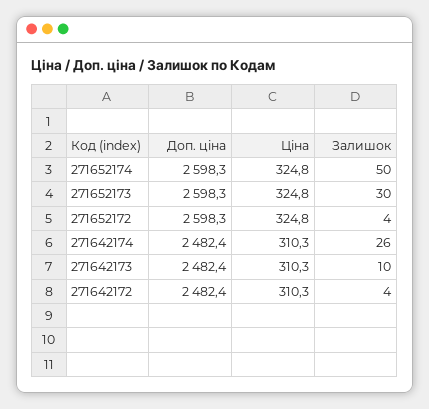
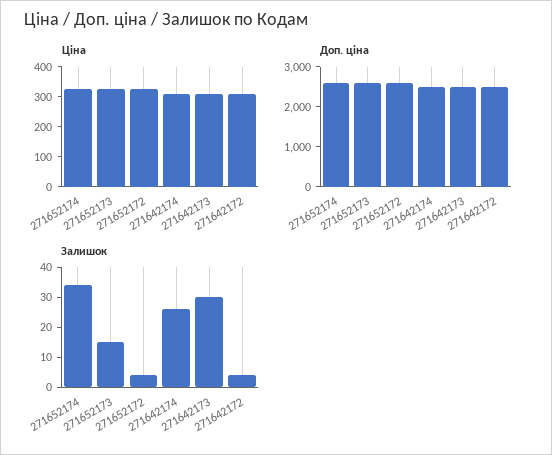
  {
    "Доп. ціна": {
      "271652174": 2598.3,
      "271652173": 2598.3,
      "271652172": 2598.3,
      "271642174": 2482.4,
      "271642173": 2482.4,
      "271642172": 2482.4
    },
    "Ціна": {
      "271652174": 324.8,
      "271652173": 324.8,
      "271652172": 324.8,
      "271642174": 310.3,
      "271642173": 310.3,
      "271642172": 310.3
    },
    "Залишок": {
-     "271652174": 50,
+     "271652174": 35,
-     "271652173": 30,
+     "271652173": 15,
      "271652172": 4,
      "271642174": 26,
-     "271642173": 10,
+     "271642173": 30,
      "271642172": 4
    }
  }

